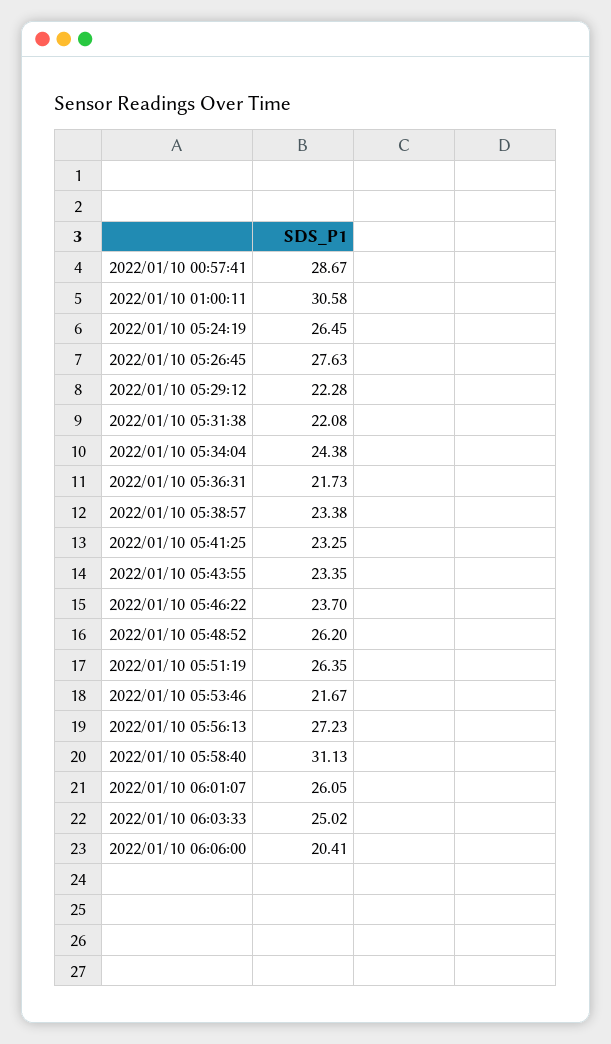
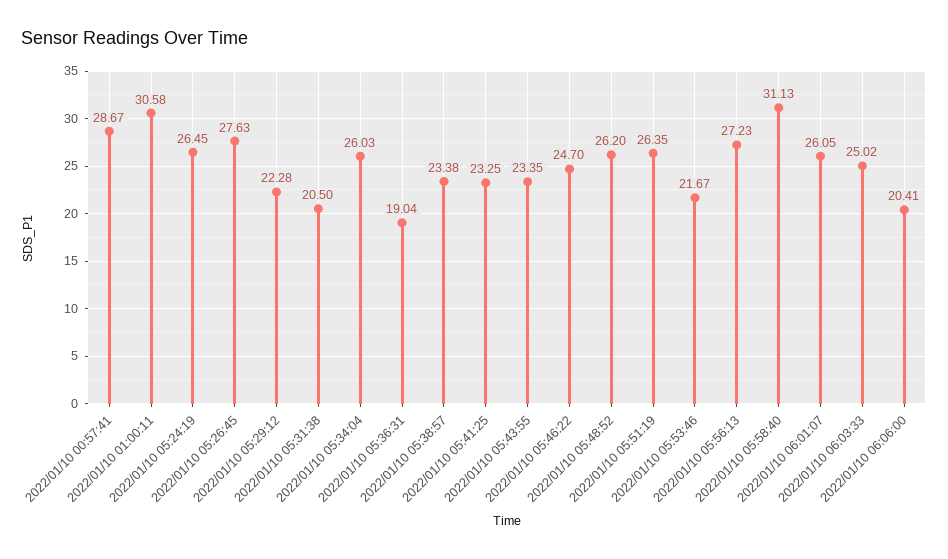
  {
    "2022/01/10 00:57:41": 28.67,
    "2022/01/10 01:00:11": 30.58,
    "2022/01/10 05:24:19": 26.45,
    "2022/01/10 05:26:45": 27.63,
    "2022/01/10 05:29:12": 22.28,
-   "2022/01/10 05:31:38": 22.08,
+   "2022/01/10 05:31:38": 20.5,
-   "2022/01/10 05:34:04": 24.38,
+   "2022/01/10 05:34:04": 26.03,
-   "2022/01/10 05:36:31": 21.73,
+   "2022/01/10 05:36:31": 19.04,
    "2022/01/10 05:38:57": 23.38,
    "2022/01/10 05:41:25": 23.25,
    "2022/01/10 05:43:55": 23.35,
-   "2022/01/10 05:46:22": 23.7,
+   "2022/01/10 05:46:22": 24.7,
    "2022/01/10 05:48:52": 26.2,
    "2022/01/10 05:51:19": 26.35,
    "2022/01/10 05:53:46": 21.67,
    "2022/01/10 05:56:13": 27.23,
    "2022/01/10 05:58:40": 31.13,
    "2022/01/10 06:01:07": 26.05,
    "2022/01/10 06:03:33": 25.02,
    "2022/01/10 06:06:00": 20.41
  }

